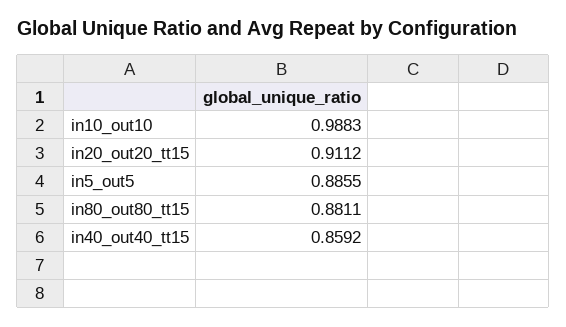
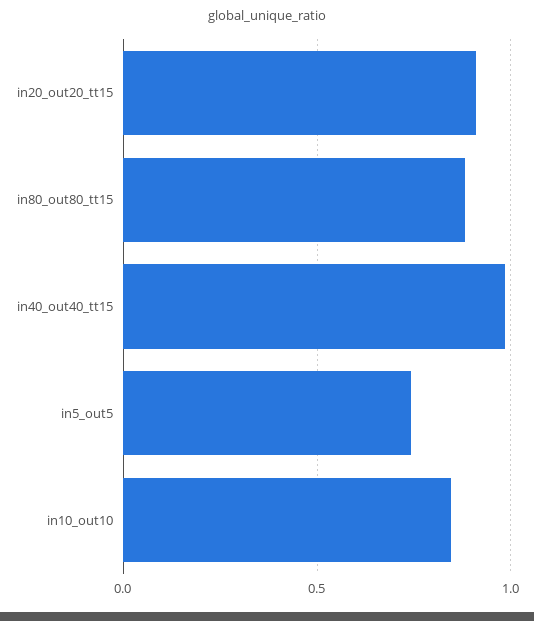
  {
-   "in10_out10": 0.9883,
+   "in10_out10": 0.85,
    "in20_out20_tt15": 0.9112,
-   "in5_out5": 0.8855,
+   "in5_out5": 0.75,
    "in80_out80_tt15": 0.8811,
-   "in40_out40_tt15": 0.8592
+   "in40_out40_tt15": 1
  }

